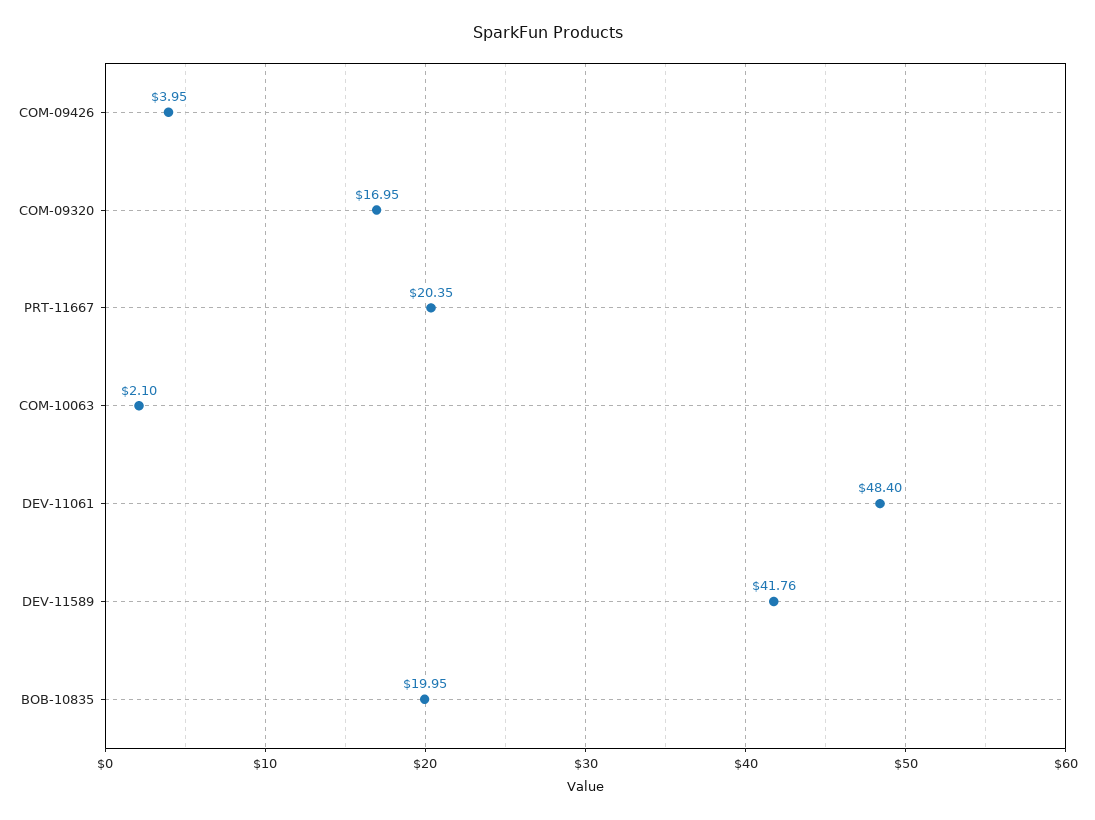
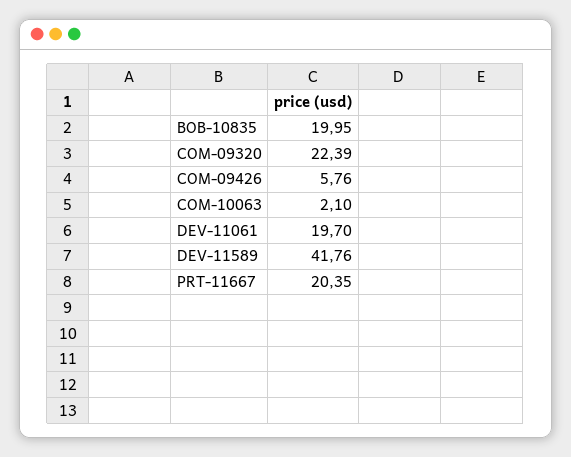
  {
-   "COM-09426": 3.95,
+   "COM-09426": 5.76,
-   "COM-09320": 16.95,
+   "COM-09320": 22.39,
    "PRT-11667": 20.35,
    "COM-10063": 2.1,
-   "DEV-11061": 48.4,
+   "DEV-11061": 19.7,
    "DEV-11589": 41.76,
    "BOB-10835": 19.95
  }

